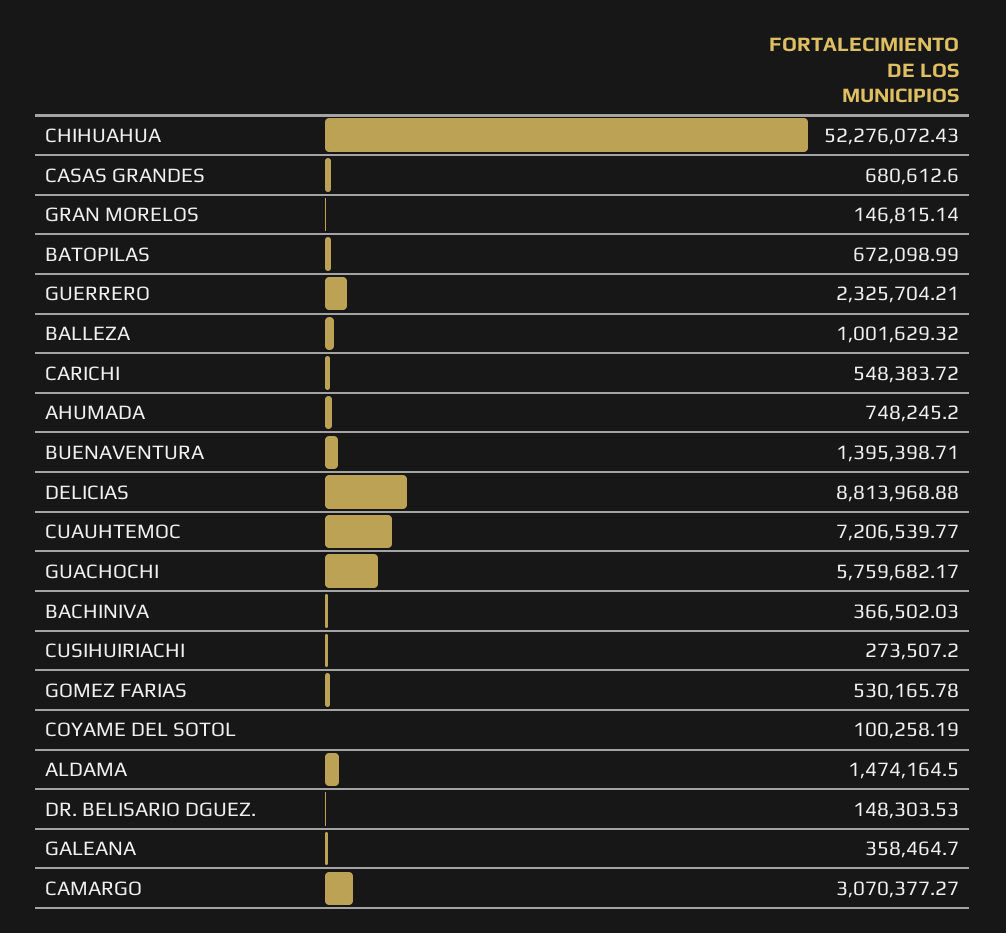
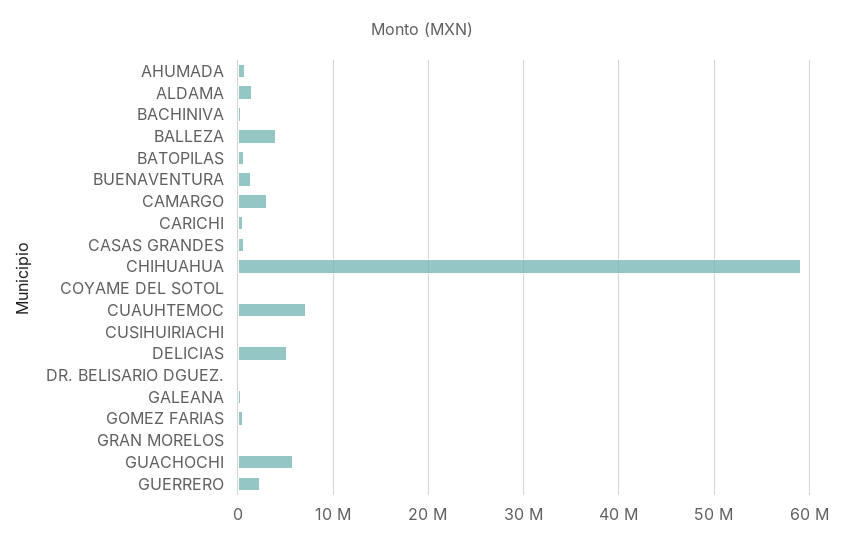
  {
-   "CHIHUAHUA": 52276072.43,
+   "CHIHUAHUA": 59000000,
    "CASAS GRANDES": 680612.6,
    "GRAN MORELOS": 146815.14,
    "BATOPILAS": 672098.99,
    "GUERRERO": 2325704.21,
-   "BALLEZA": 1001629.32,
+   "BALLEZA": 4000000,
    "CARICHI": 548383.72,
    "AHUMADA": 748245.2,
    "BUENAVENTURA": 1395398.71,
-   "DELICIAS": 8813968.88,
+   "DELICIAS": 5000000,
    "CUAUHTEMOC": 7206539.77,
    "GUACHOCHI": 5759682.17,
    "BACHINIVA": 366502.03,
    "CUSIHUIRIACHI": 273507.2,
    "GOMEZ FARIAS": 530165.78,
    "COYAME DEL SOTOL": 100258.19,
    "ALDAMA": 1474164.5,
    "DR. BELISARIO DGUEZ.": 148303.53,
    "GALEANA": 358464.7,
    "CAMARGO": 3070377.27
  }

